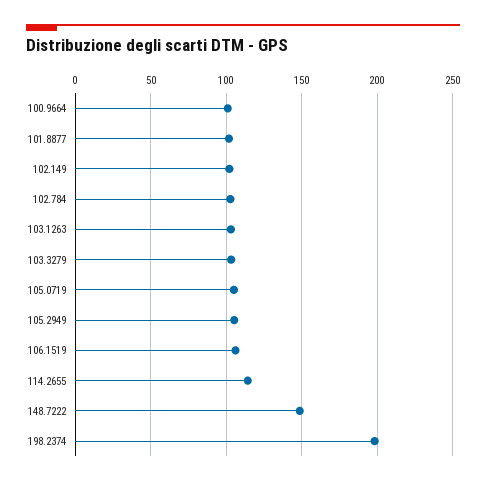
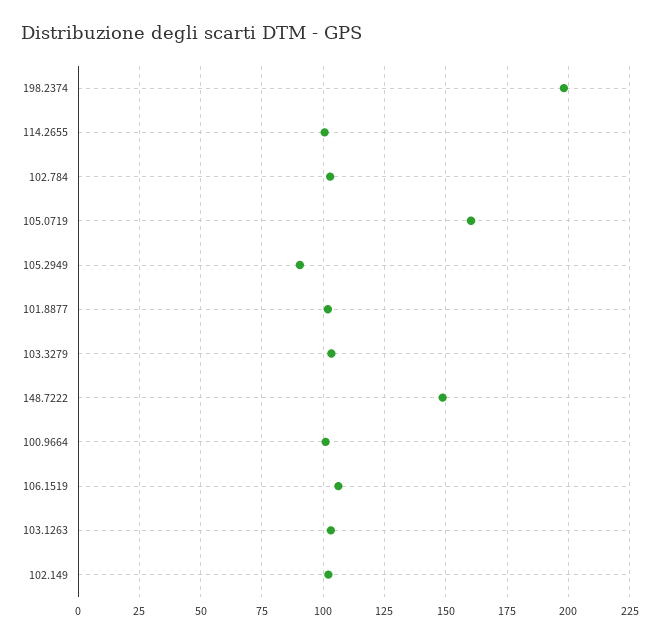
  {
    "100.9664": 100,
    "101.8877": 102.5,
    "102.149": 102.5,
    "102.784": 102.5,
    "103.1263": 102.5,
    "103.3279": 102.5,
-   "105.0719": 105,
+   "105.0719": 160,
-   "105.2949": 105,
+   "105.2949": 90,
    "106.1519": 105,
-   "114.2655": 115,
+   "114.2655": 100,
    "148.7222": 147.5,
    "198.2374": 197.5
  }

